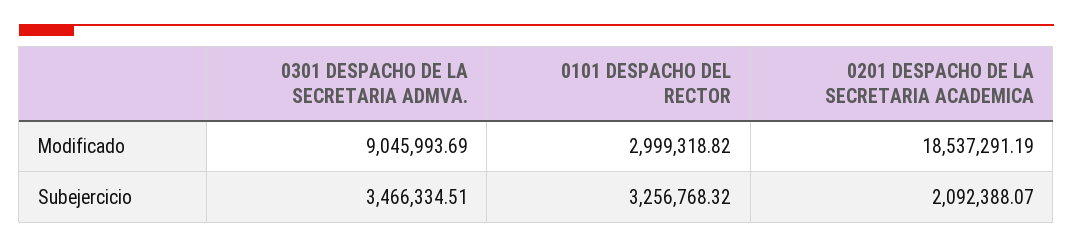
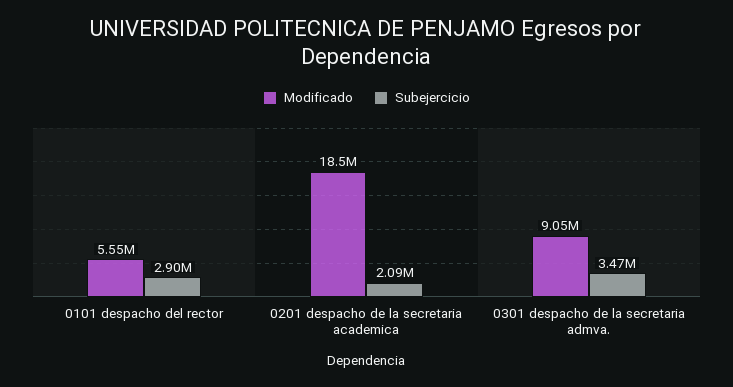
  {
    "Modificado": {
      "0301 DESPACHO DE LA SECRETARIA ADMVA.": 9045993.69,
-     "0101 DESPACHO DEL RECTOR": 2999318.82,
+     "0101 DESPACHO DEL RECTOR": 5550000,
      "0201 DESPACHO DE LA SECRETARIA ACADEMICA": 18537291.19
    },
    "Subejercicio": {
      "0301 DESPACHO DE LA SECRETARIA ADMVA.": 3466334.51,
-     "0101 DESPACHO DEL RECTOR": 3256768.32,
+     "0101 DESPACHO DEL RECTOR": 2900000,
      "0201 DESPACHO DE LA SECRETARIA ACADEMICA": 2092388.07
    }
  }

